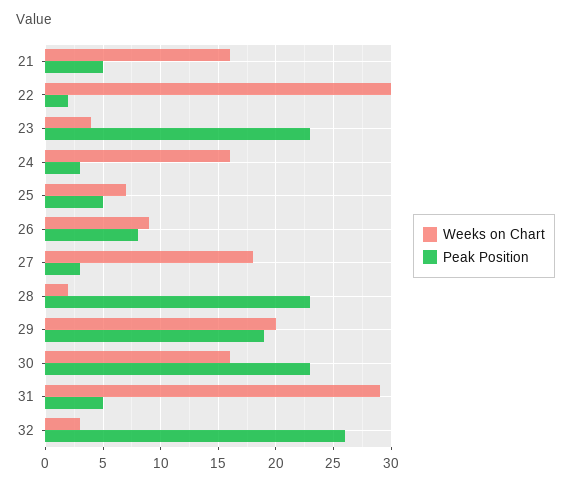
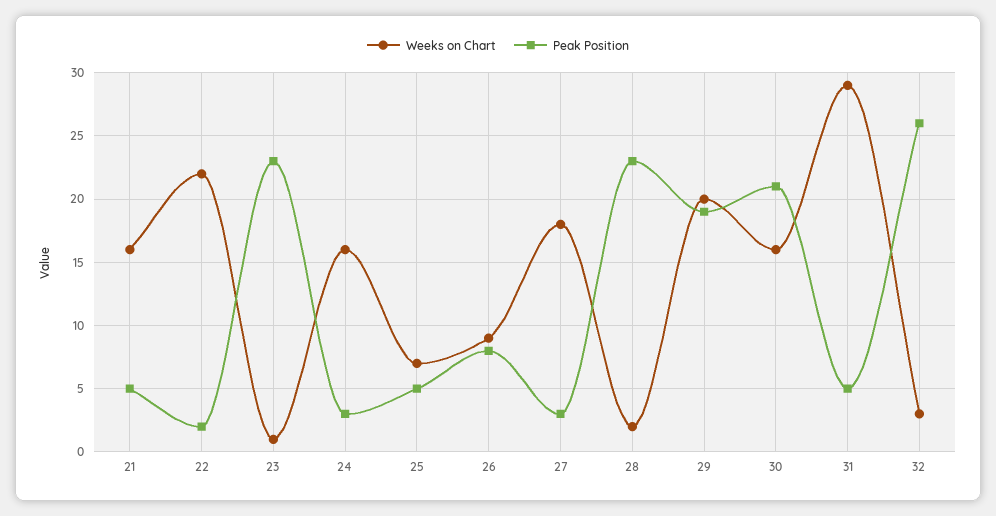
  {
    "Weeks on Chart": {
      "21": 16,
-     "22": 30,
+     "22": 22,
-     "23": 4,
+     "23": 1,
      "24": 16,
      "25": 7,
      "26": 9,
      "27": 18,
      "28": 2,
      "29": 20,
      "30": 16,
      "31": 29,
      "32": 3
    },
    "Peak Position": {
      "21": 5,
      "22": 2,
      "23": 23,
      "24": 3,
      "25": 5,
      "26": 8,
      "27": 3,
      "28": 23,
      "29": 19,
-     "30": 23,
+     "30": 21,
      "31": 5,
      "32": 26
    }
  }

